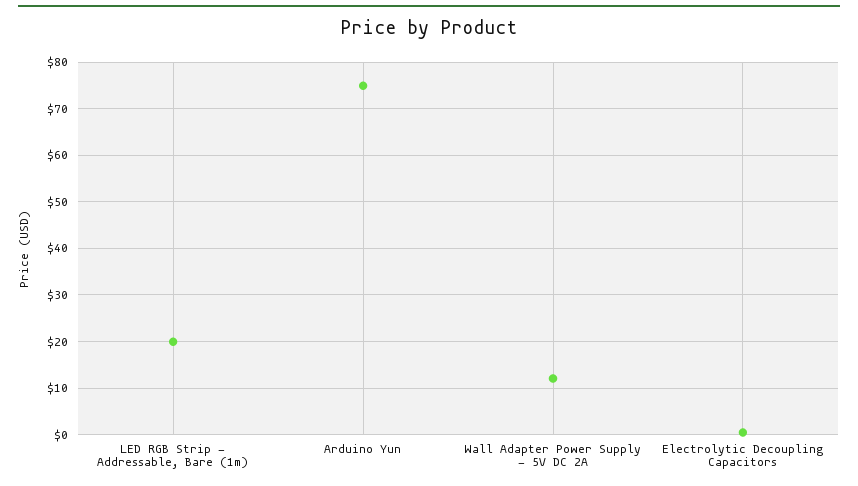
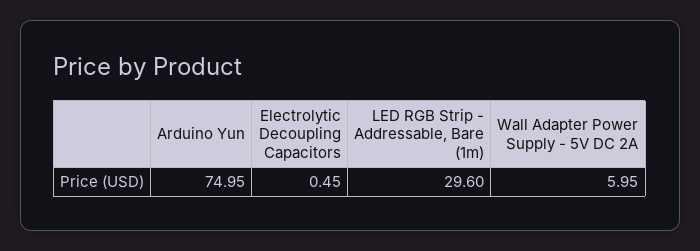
  {
-   "LED RGB Strip - Addressable, Bare (1m)": 20,
+   "LED RGB Strip - Addressable, Bare (1m)": 29.6,
    "Arduino Yun": 74.95,
-   "Wall Adapter Power Supply - 5V DC 2A": 12,
+   "Wall Adapter Power Supply - 5V DC 2A": 5.95,
    "Electrolytic Decoupling Capacitors": 0.45
  }

